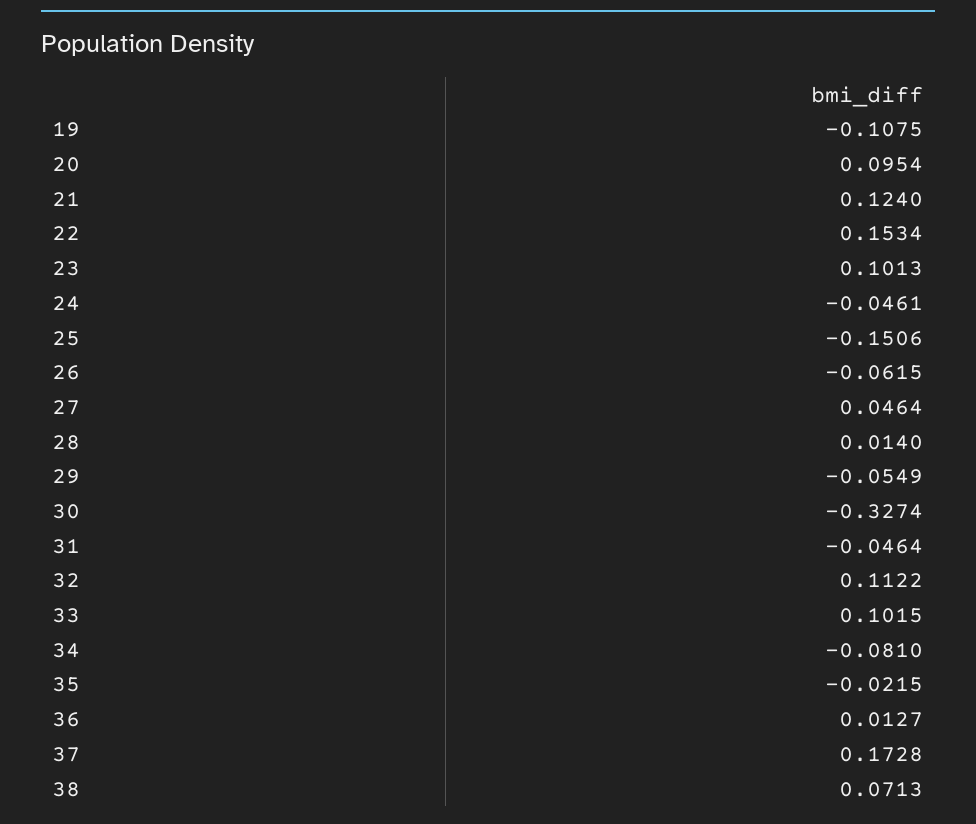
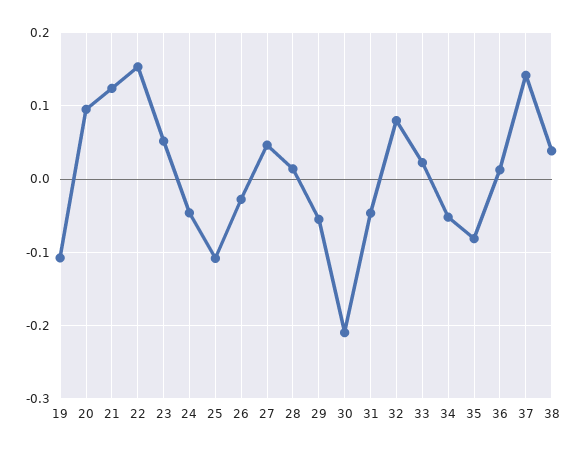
  {
    "19": -0.1075,
    "20": 0.0954,
    "21": 0.124,
    "22": 0.1534,
-   "23": 0.1013,
+   "23": 0.05,
    "24": -0.0461,
-   "25": -0.1506,
+   "25": -0.11,
-   "26": -0.0615,
+   "26": -0.03,
    "27": 0.0464,
    "28": 0.014,
    "29": -0.0549,
-   "30": -0.3274,
+   "30": -0.21,
    "31": -0.0464,
-   "32": 0.1122,
+   "32": 0.08,
-   "33": 0.1015,
+   "33": 0.02,
-   "34": -0.081,
+   "34": -0.05,
-   "35": -0.0215,
+   "35": -0.08,
    "36": 0.0127,
-   "37": 0.1728,
+   "37": 0.14,
-   "38": 0.0713
+   "38": 0.04
  }

